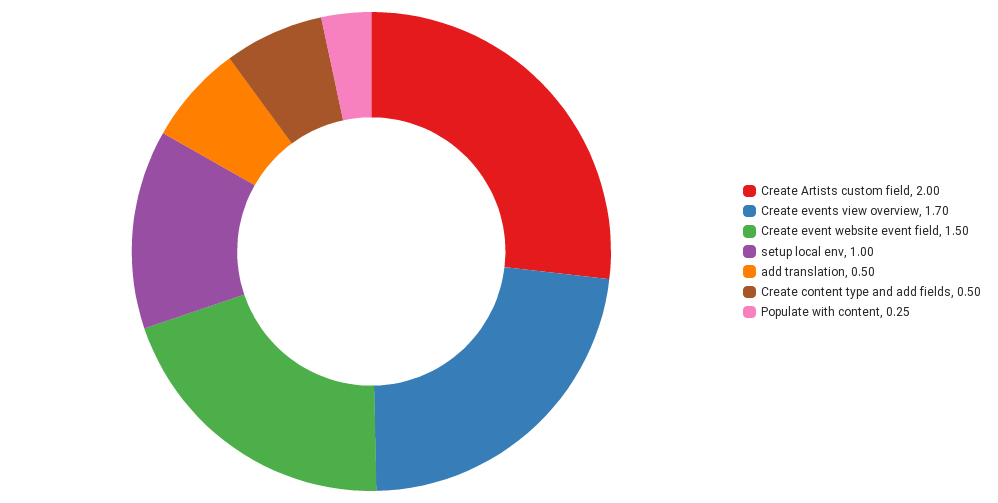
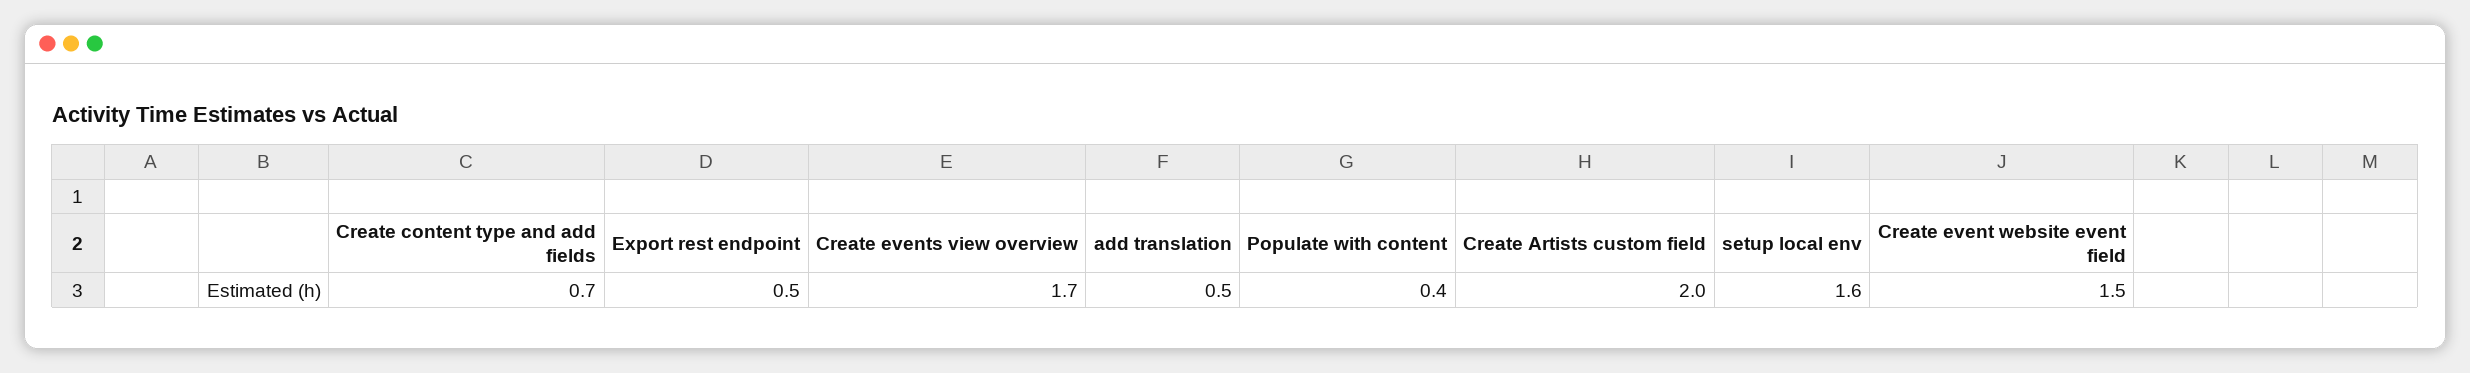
  {
    "Create Artists custom field": 2,
    "Create events view overview": 1.7,
    "Create event website event field": 1.5,
-   "setup local env": 1,
+   "setup local env": 1.6,
    "add translation": 0.5,
-   "Create content type and add fields": 0.5,
+   "Create content type and add fields": 0.7,
-   "Populate with content": 0.25
+   "Populate with content": 0.4,
+   "Export rest endpoint": 0.5
  }

